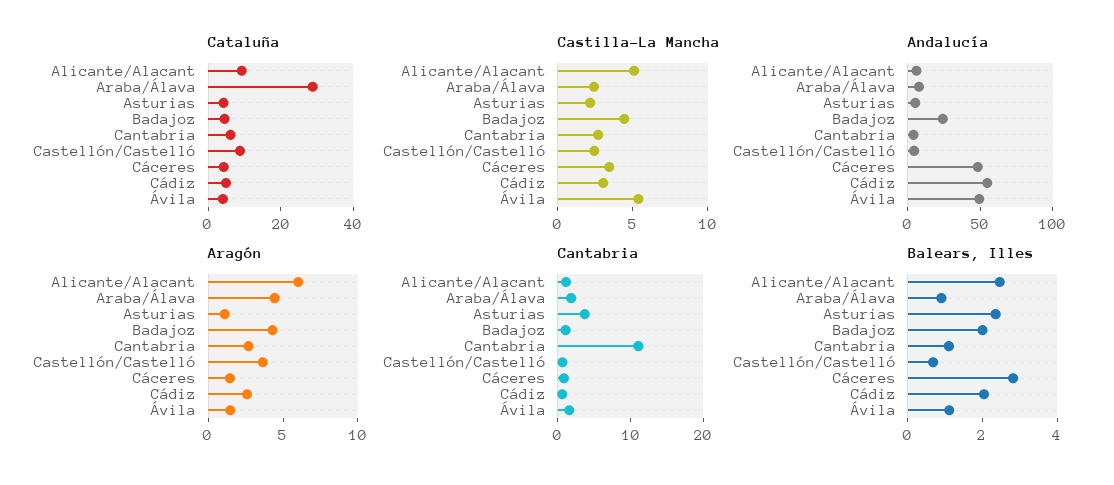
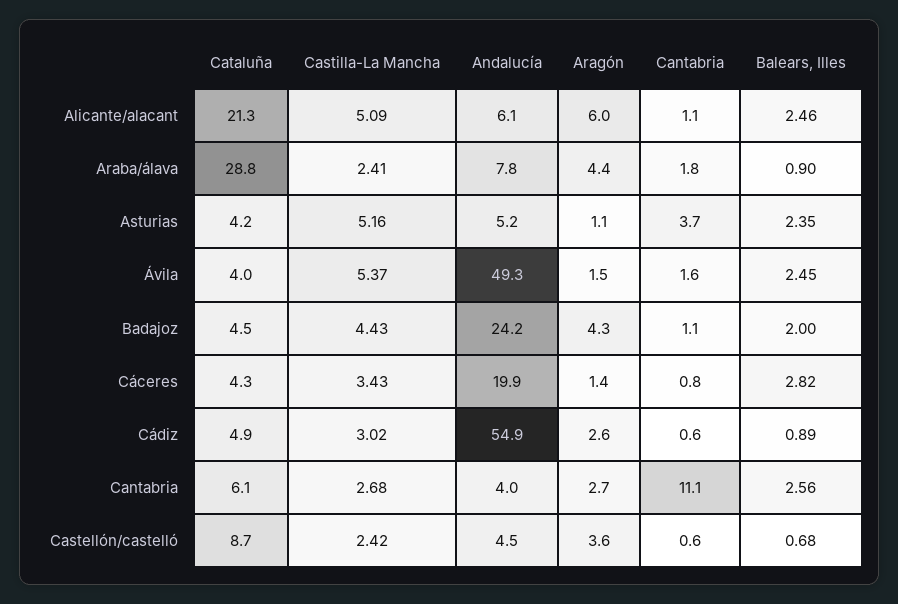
  {
    "Cataluña": {
-     "Alicante/Alacant": 10,
+     "Alicante/Alacant": 21.3,
      "Araba/Álava": 28.8,
      "Asturias": 4.2,
      "Badajoz": 4.5,
      "Cantabria": 6.1,
      "Castellón/Castelló": 8.7,
      "Cáceres": 4.3,
      "Cádiz": 4.9,
      "Ávila": 4
    },
    "Castilla-La Mancha": {
      "Alicante/Alacant": 5.09,
      "Araba/Álava": 2.41,
-     "Asturias": 2,
+     "Asturias": 5.16,
      "Badajoz": 4.43,
      "Cantabria": 2.68,
      "Castellón/Castelló": 2.42,
      "Cáceres": 3.43,
      "Cádiz": 3.02,
      "Ávila": 5.37
    },
    "Andalucía": {
      "Alicante/Alacant": 6.1,
      "Araba/Álava": 7.8,
      "Asturias": 5.2,
      "Badajoz": 24.2,
      "Cantabria": 4,
      "Castellón/Castelló": 4.5,
-     "Cáceres": 50,
+     "Cáceres": 19.9,
      "Cádiz": 54.9,
      "Ávila": 49.3
    },
    "Aragón": {
      "Alicante/Alacant": 6,
      "Araba/Álava": 4.4,
      "Asturias": 1.1,
      "Badajoz": 4.3,
      "Cantabria": 2.7,
      "Castellón/Castelló": 3.6,
      "Cáceres": 1.4,
      "Cádiz": 2.6,
      "Ávila": 1.5
    },
    "Cantabria": {
      "Alicante/Alacant": 1.1,
      "Araba/Álava": 1.8,
      "Asturias": 3.7,
      "Badajoz": 1.1,
      "Cantabria": 11.1,
      "Castellón/Castelló": 0.6,
      "Cáceres": 0.8,
      "Cádiz": 0.6,
      "Ávila": 1.6
    },
    "Balears, Illes": {
      "Alicante/Alacant": 2.46,
      "Araba/Álava": 0.9,
      "Asturias": 2.35,
      "Badajoz": 2,
-     "Cantabria": 1,
+     "Cantabria": 2.56,
      "Castellón/Castelló": 0.68,
      "Cáceres": 2.82,
-     "Cádiz": 2,
+     "Cádiz": 0.89,
-     "Ávila": 1
+     "Ávila": 2.45
    }
  }

